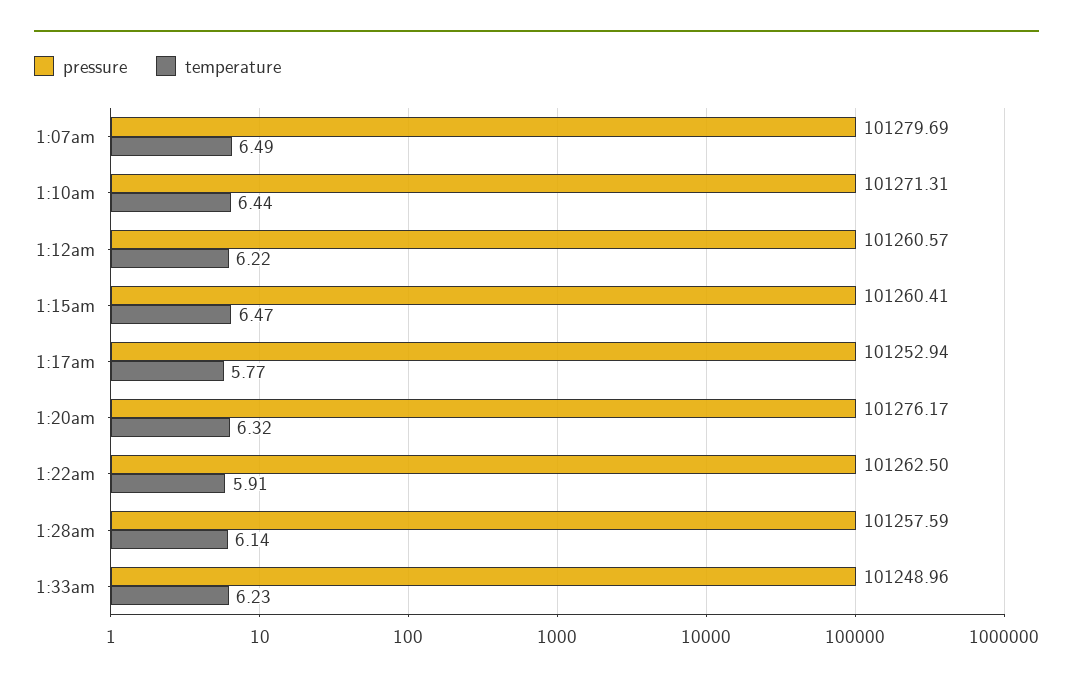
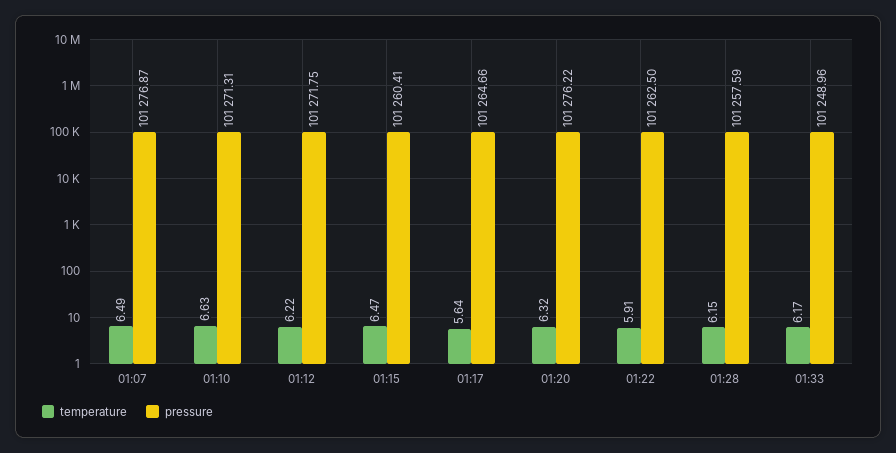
  {
    "pressure": {
-     "1:07am": 101279.69,
+     "1:07am": 101276.87,
      "1:10am": 101271.31,
-     "1:12am": 101260.57,
+     "1:12am": 101271.75,
      "1:15am": 101260.41,
-     "1:17am": 101252.94,
+     "1:17am": 101264.66,
-     "1:20am": 101276.17,
+     "1:20am": 101276.22,
      "1:22am": 101262.5,
      "1:28am": 101257.59,
      "1:33am": 101248.96
    },
    "temperature": {
      "1:07am": 6.49,
-     "1:10am": 6.44,
+     "1:10am": 6.63,
      "1:12am": 6.22,
      "1:15am": 6.47,
-     "1:17am": 5.77,
+     "1:17am": 5.64,
      "1:20am": 6.32,
      "1:22am": 5.91,
-     "1:28am": 6.14,
+     "1:28am": 6.15,
-     "1:33am": 6.23
+     "1:33am": 6.17
    }
  }

